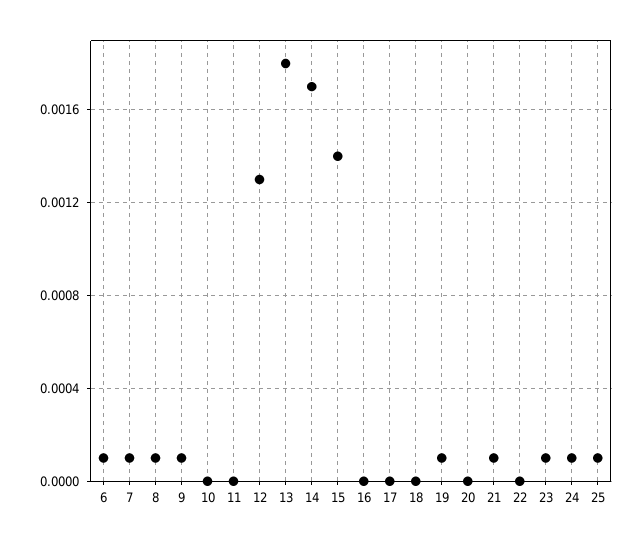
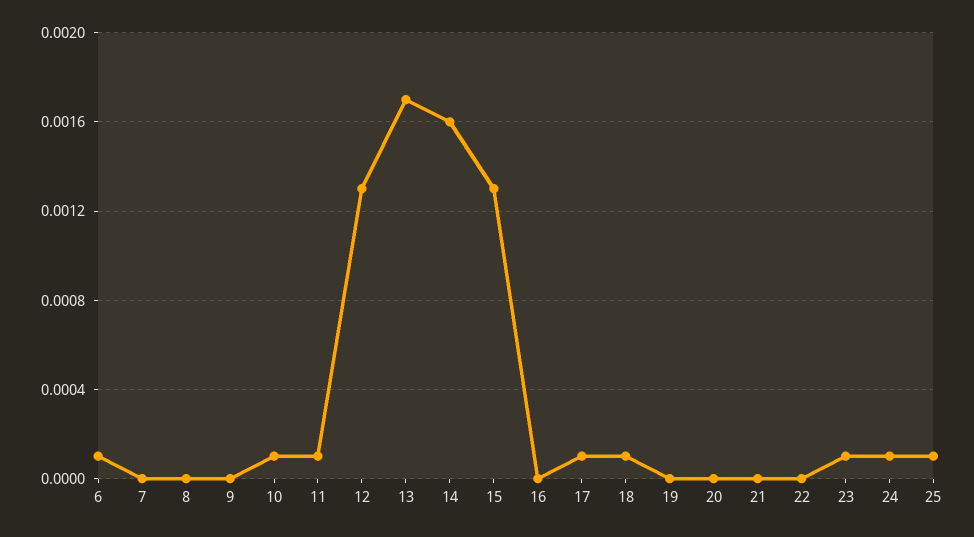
  {
    "6": 0.0001,
-   "7": 0.0001,
+   "7": 0,
-   "8": 0.0001,
+   "8": 0,
-   "9": 0.0001,
+   "9": 0,
-   "10": 0,
+   "10": 0.0001,
-   "11": 0,
+   "11": 0.0001,
    "12": 0.0013,
-   "13": 0.0018,
+   "13": 0.0017,
-   "14": 0.0017,
+   "14": 0.0016,
-   "15": 0.0014,
+   "15": 0.0013,
    "16": 0,
-   "17": 0,
+   "17": 0.0001,
-   "18": 0,
+   "18": 0.0001,
-   "19": 0.0001,
+   "19": 0,
    "20": 0,
-   "21": 0.0001,
+   "21": 0,
    "22": 0,
    "23": 0.0001,
    "24": 0.0001,
    "25": 0.0001
  }

